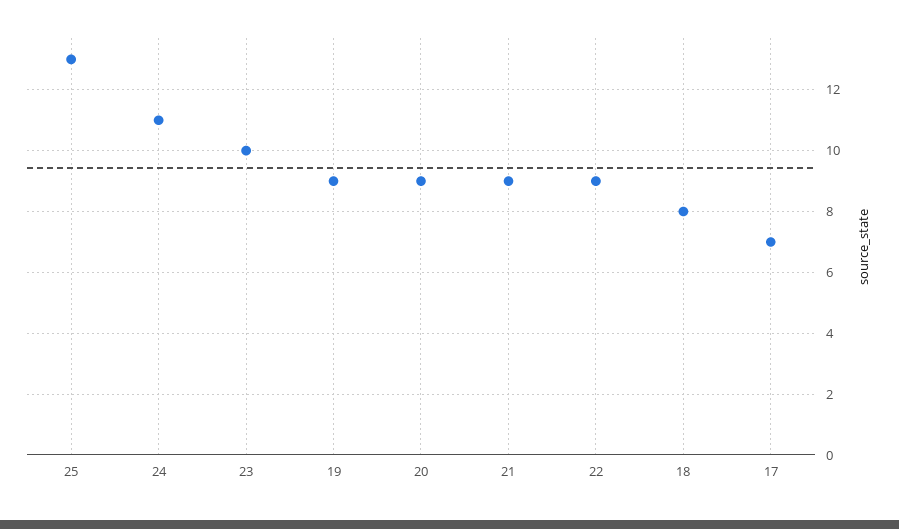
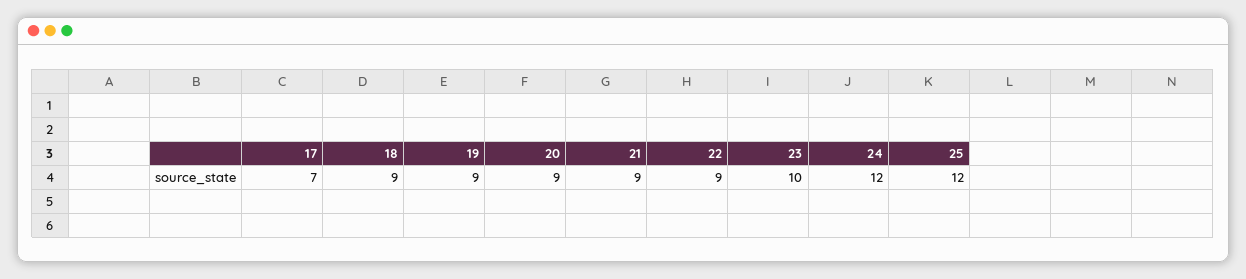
  {
-   "25": 13,
+   "25": 12,
-   "24": 11,
+   "24": 12,
    "23": 10,
    "19": 9,
    "20": 9,
    "21": 9,
    "22": 9,
-   "18": 8,
+   "18": 9,
    "17": 7
  }

